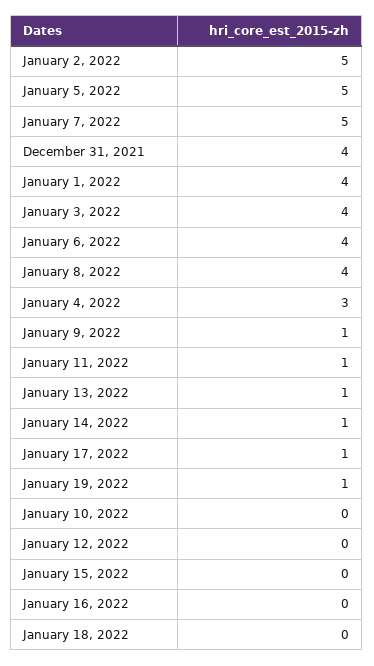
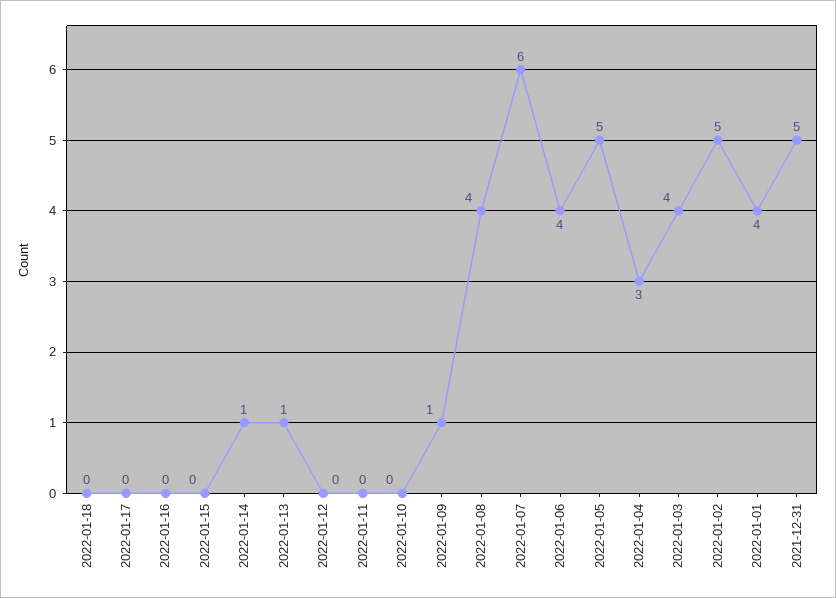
  {
    "January 2, 2022": 5,
    "January 5, 2022": 5,
-   "January 7, 2022": 5,
+   "January 7, 2022": 6,
-   "December 31, 2021": 4,
+   "December 31, 2021": 5,
    "January 1, 2022": 4,
    "January 3, 2022": 4,
    "January 6, 2022": 4,
    "January 8, 2022": 4,
    "January 4, 2022": 3,
    "January 9, 2022": 1,
-   "January 11, 2022": 1,
+   "January 11, 2022": 0,
    "January 13, 2022": 1,
    "January 14, 2022": 1,
-   "January 17, 2022": 1,
+   "January 17, 2022": 0,
-   "January 19, 2022": 1,
    "January 10, 2022": 0,
    "January 12, 2022": 0,
    "January 15, 2022": 0,
    "January 16, 2022": 0,
    "January 18, 2022": 0
  }

